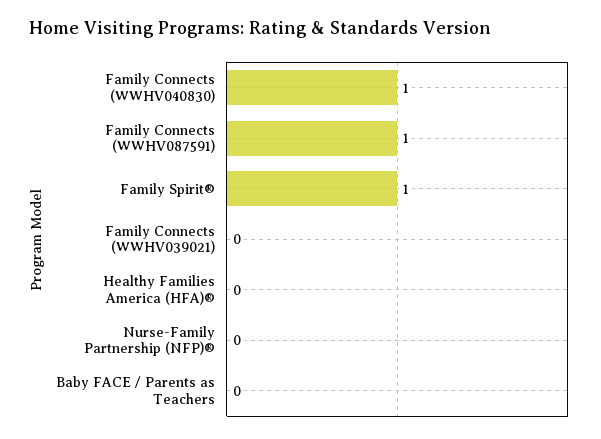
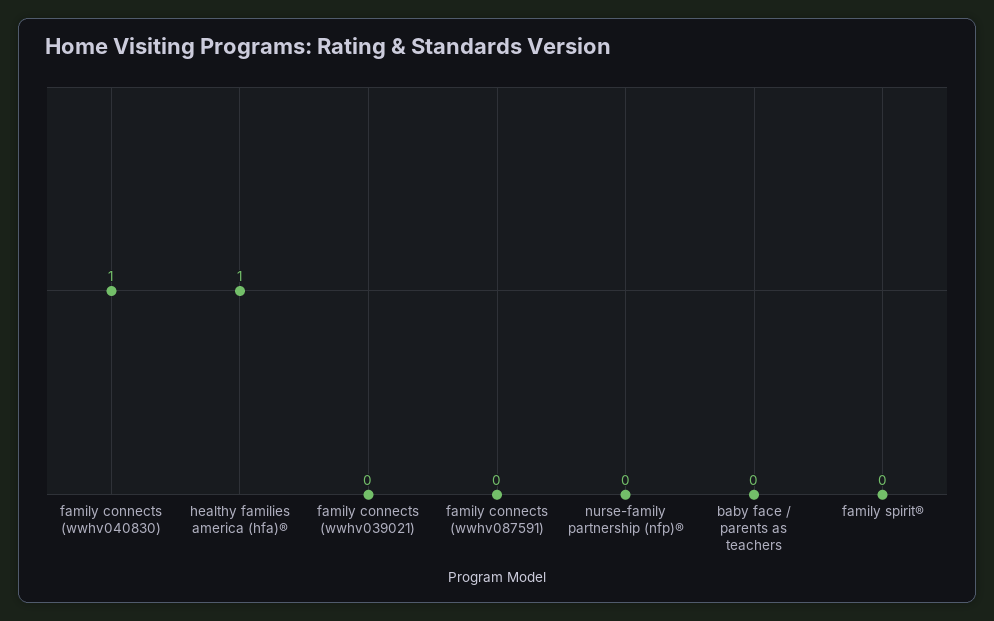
  {
    "Family Connects (WWHV040830)": 1,
-   "Family Connects (WWHV087591)": 1,
+   "Family Connects (WWHV087591)": 0,
-   "Family Spirit®": 1,
+   "Family Spirit®": 0,
    "Family Connects (WWHV039021)": 0,
-   "Healthy Families America (HFA)®": 0,
+   "Healthy Families America (HFA)®": 1,
    "Nurse-Family Partnership (NFP)®": 0,
    "Baby FACE / Parents as Teachers": 0
  }

